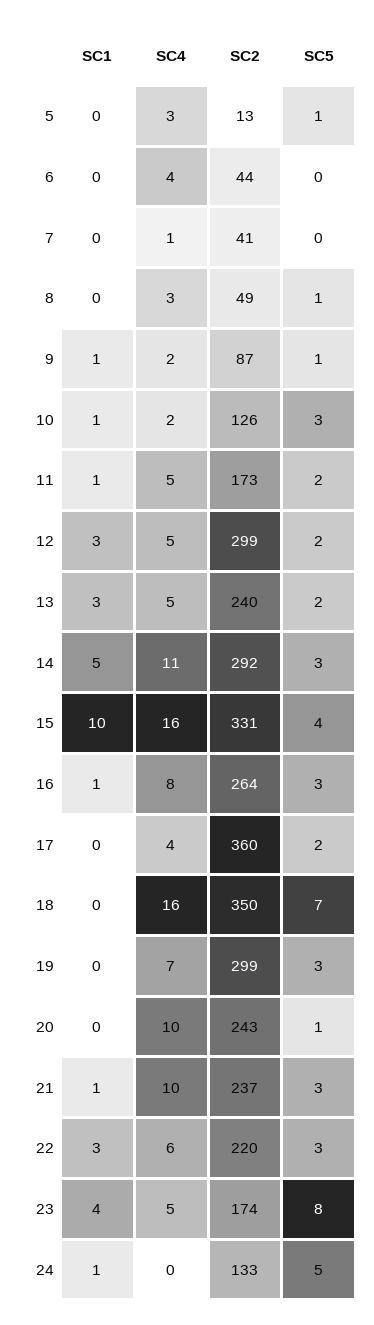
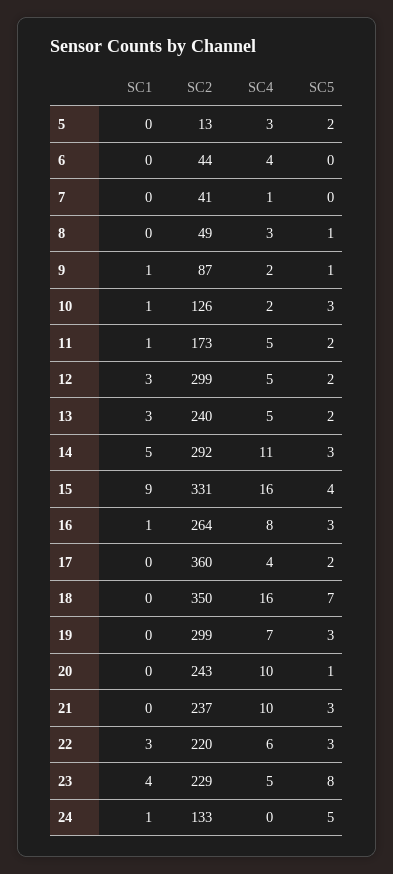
  {
    "SC1": {
      "5": 0,
      "6": 0,
      "7": 0,
      "8": 0,
      "9": 1,
      "10": 1,
      "11": 1,
      "12": 3,
      "13": 3,
      "14": 5,
-     "15": 10,
+     "15": 9,
      "16": 1,
      "17": 0,
      "18": 0,
      "19": 0,
      "20": 0,
-     "21": 1,
+     "21": 0,
      "22": 3,
      "23": 4,
      "24": 1
    },
    "SC4": {
      "5": 3,
      "6": 4,
      "7": 1,
      "8": 3,
      "9": 2,
      "10": 2,
      "11": 5,
      "12": 5,
      "13": 5,
      "14": 11,
      "15": 16,
      "16": 8,
      "17": 4,
      "18": 16,
      "19": 7,
      "20": 10,
      "21": 10,
      "22": 6,
      "23": 5,
      "24": 0
    },
    "SC2": {
      "5": 13,
      "6": 44,
      "7": 41,
      "8": 49,
      "9": 87,
      "10": 126,
      "11": 173,
      "12": 299,
      "13": 240,
      "14": 292,
      "15": 331,
      "16": 264,
      "17": 360,
      "18": 350,
      "19": 299,
      "20": 243,
      "21": 237,
      "22": 220,
-     "23": 174,
+     "23": 229,
      "24": 133
    },
    "SC5": {
-     "5": 1,
+     "5": 2,
      "6": 0,
      "7": 0,
      "8": 1,
      "9": 1,
      "10": 3,
      "11": 2,
      "12": 2,
      "13": 2,
      "14": 3,
      "15": 4,
      "16": 3,
      "17": 2,
      "18": 7,
      "19": 3,
      "20": 1,
      "21": 3,
      "22": 3,
      "23": 8,
      "24": 5
    }
  }

